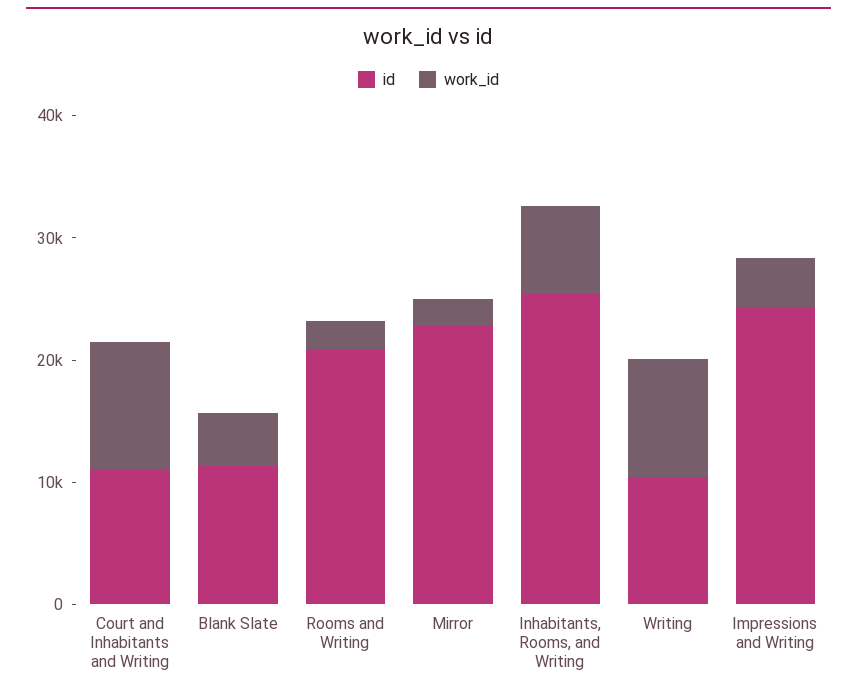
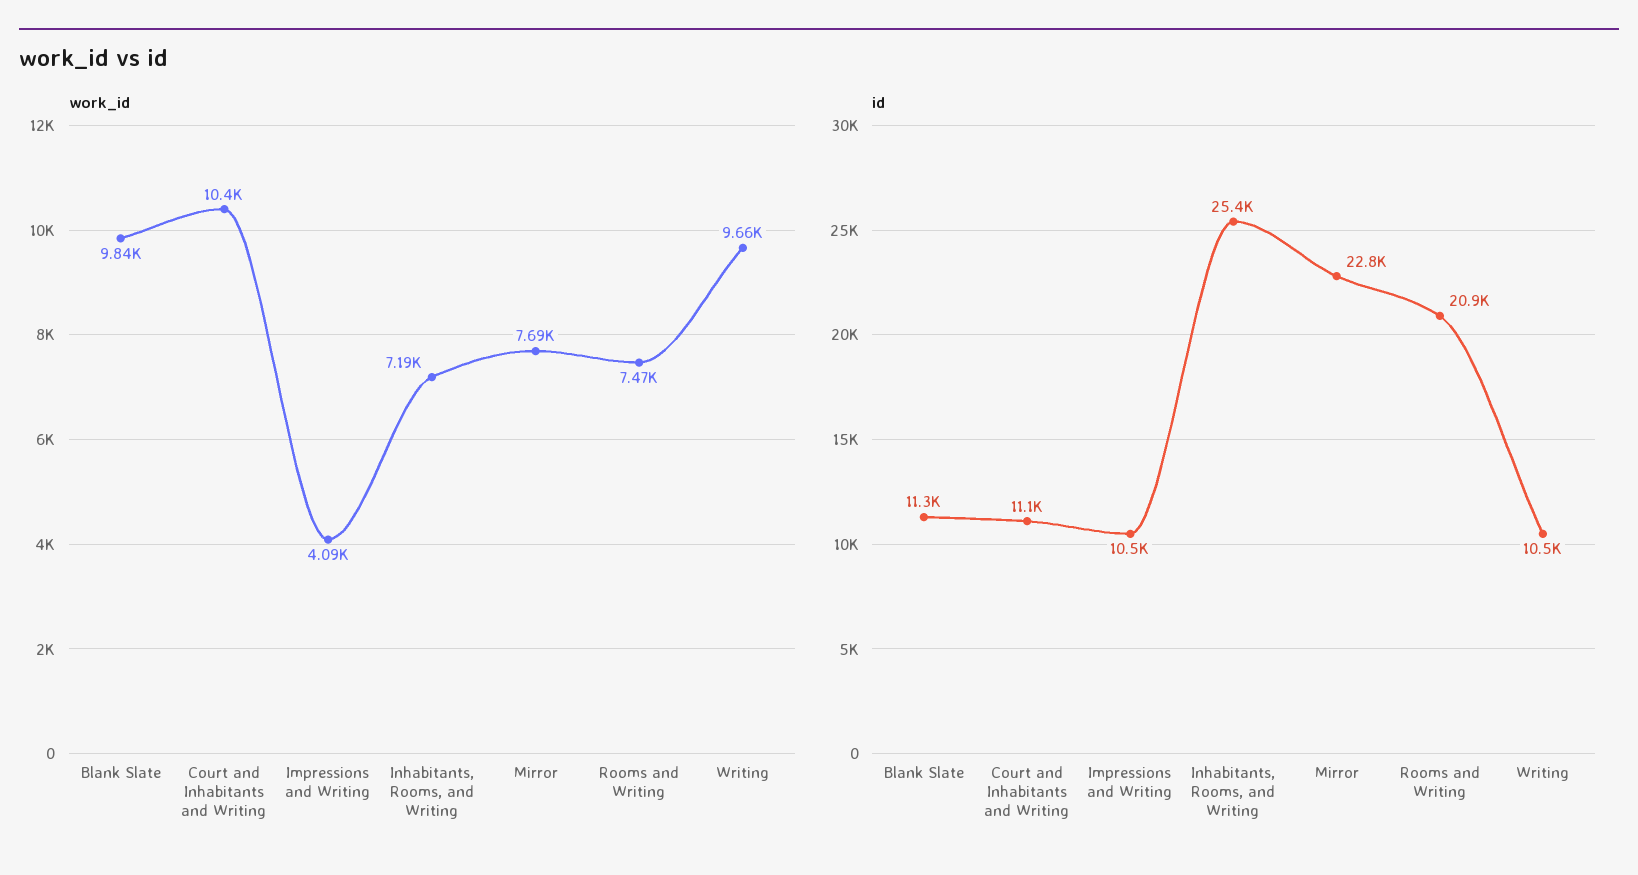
  {
    "id": {
      "Court and Inhabitants and Writing": 11100,
      "Blank Slate": 11300,
      "Rooms and Writing": 20900,
      "Mirror": 22800,
      "Inhabitants, Rooms, and Writing": 25400,
      "Writing": 10500,
-     "Impressions and Writing": 24000
+     "Impressions and Writing": 10500
    },
    "work_id": {
      "Court and Inhabitants and Writing": 10400,
-     "Blank Slate": 4000,
+     "Blank Slate": 9840,
-     "Rooms and Writing": 2000,
+     "Rooms and Writing": 7470,
-     "Mirror": 2000,
+     "Mirror": 7690,
      "Inhabitants, Rooms, and Writing": 7190,
      "Writing": 9660,
      "Impressions and Writing": 4090
    }
  }

